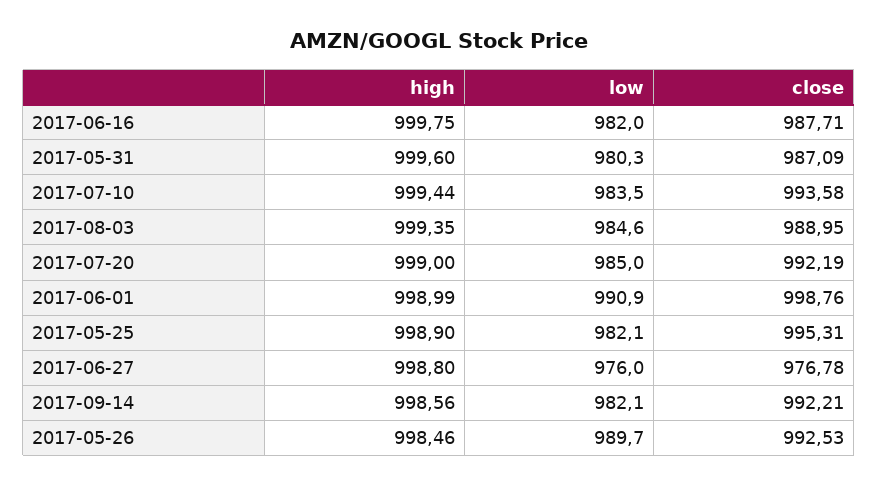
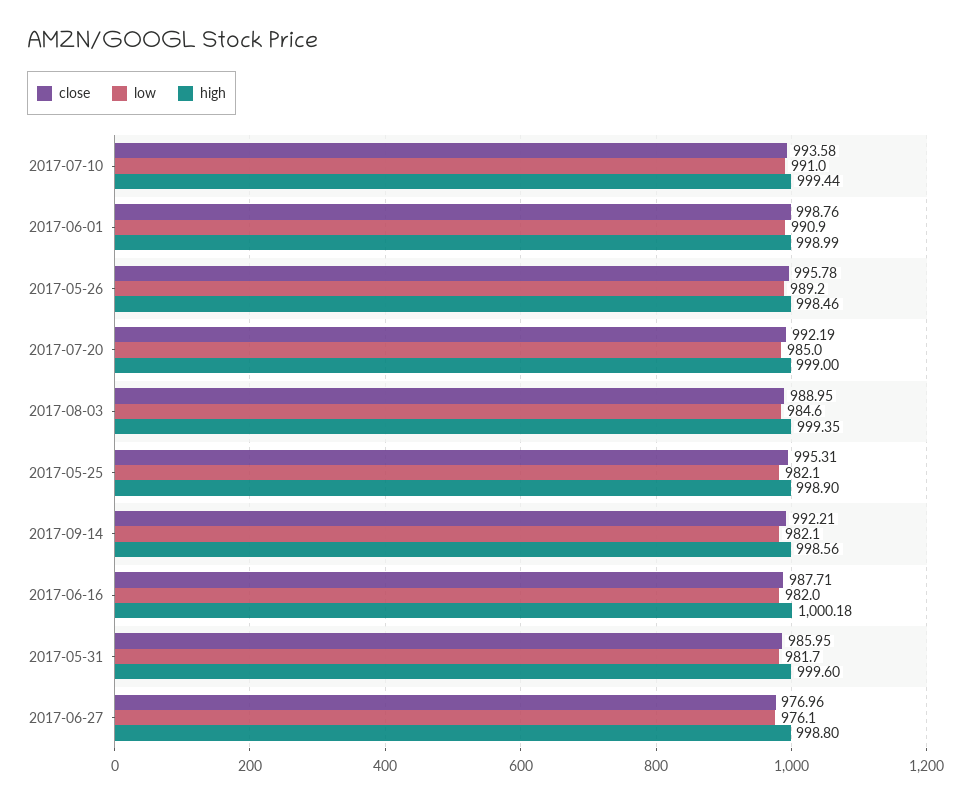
  {
    "high": {
-     "2017-06-16": 999.75,
+     "2017-06-16": 1000.18,
      "2017-05-31": 999.6,
      "2017-07-10": 999.44,
      "2017-08-03": 999.35,
      "2017-07-20": 999,
      "2017-06-01": 998.99,
      "2017-05-25": 998.9,
      "2017-06-27": 998.8,
      "2017-09-14": 998.56,
      "2017-05-26": 998.46
    },
    "low": {
      "2017-06-16": 982,
-     "2017-05-31": 980.3,
+     "2017-05-31": 981.7,
-     "2017-07-10": 983.5,
+     "2017-07-10": 991,
      "2017-08-03": 984.6,
      "2017-07-20": 985,
      "2017-06-01": 990.9,
      "2017-05-25": 982.1,
-     "2017-06-27": 976,
+     "2017-06-27": 976.1,
      "2017-09-14": 982.1,
-     "2017-05-26": 989.7
+     "2017-05-26": 989.2
    },
    "close": {
      "2017-06-16": 987.71,
-     "2017-05-31": 987.09,
+     "2017-05-31": 985.95,
      "2017-07-10": 993.58,
      "2017-08-03": 988.95,
      "2017-07-20": 992.19,
      "2017-06-01": 998.76,
      "2017-05-25": 995.31,
-     "2017-06-27": 976.78,
+     "2017-06-27": 976.96,
      "2017-09-14": 992.21,
-     "2017-05-26": 992.53
+     "2017-05-26": 995.78
    }
  }

